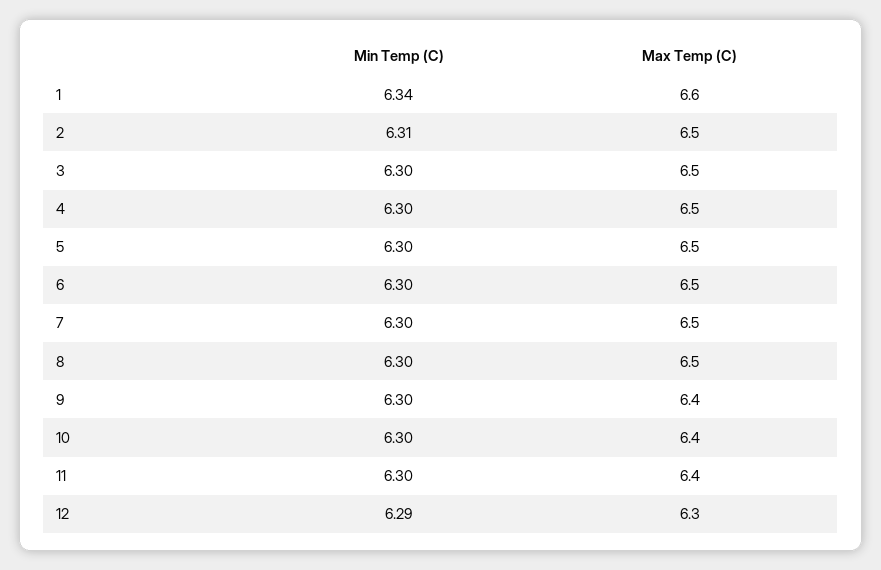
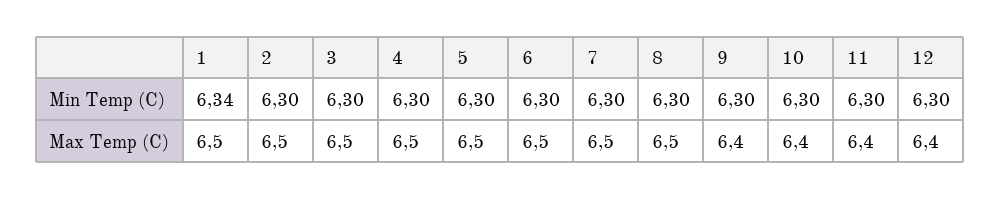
  {
    "Min Temp (C)": {
      "1": 6.34,
-     "2": 6.31,
+     "2": 6.3,
      "3": 6.3,
      "4": 6.3,
      "5": 6.3,
      "6": 6.3,
      "7": 6.3,
      "8": 6.3,
      "9": 6.3,
      "10": 6.3,
      "11": 6.3,
-     "12": 6.29
+     "12": 6.3
    },
    "Max Temp (C)": {
-     "1": 6.6,
+     "1": 6.5,
      "2": 6.5,
      "3": 6.5,
      "4": 6.5,
      "5": 6.5,
      "6": 6.5,
      "7": 6.5,
      "8": 6.5,
      "9": 6.4,
      "10": 6.4,
      "11": 6.4,
-     "12": 6.3
+     "12": 6.4
    }
  }

